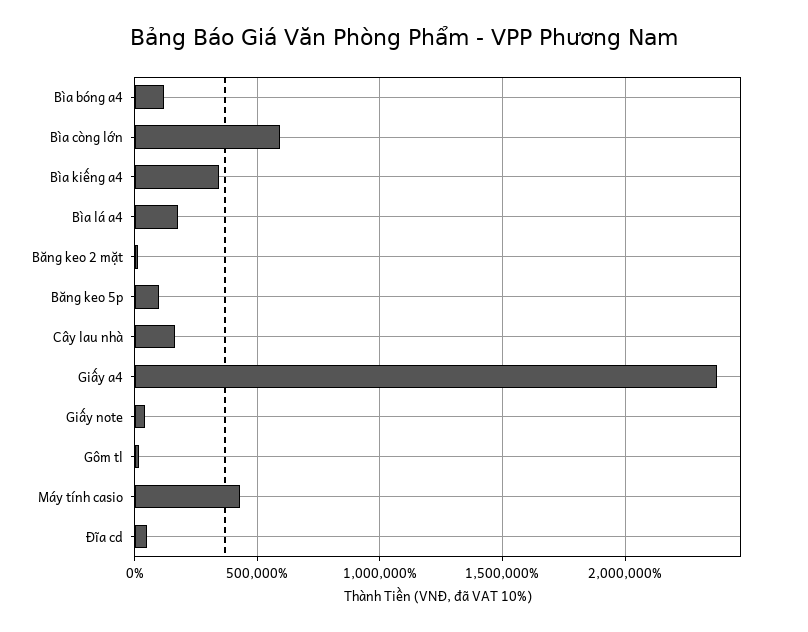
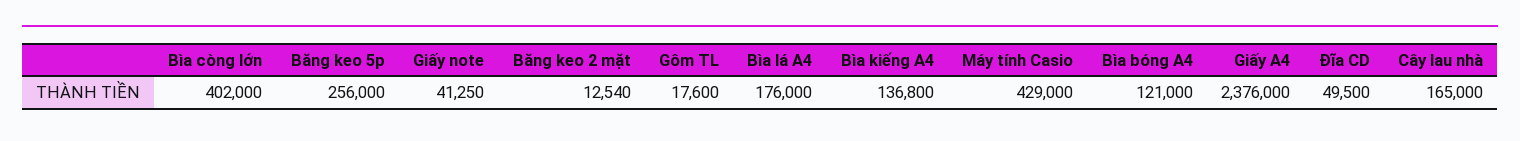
  {
    "Bìa bóng a4": 121000,
-   "Bìa còng lớn": 600000,
+   "Bìa còng lớn": 402000,
-   "Bìa kiếng a4": 350000,
+   "Bìa kiếng a4": 136800,
    "Bìa lá a4": 176000,
    "Băng keo 2 mặt": 12540,
-   "Băng keo 5p": 100000,
+   "Băng keo 5p": 256000,
    "Cây lau nhà": 165000,
    "Giấy a4": 2376000,
    "Giấy note": 41250,
    "Gôm tl": 17600,
    "Máy tính casio": 429000,
    "Đĩa cd": 49500
  }

